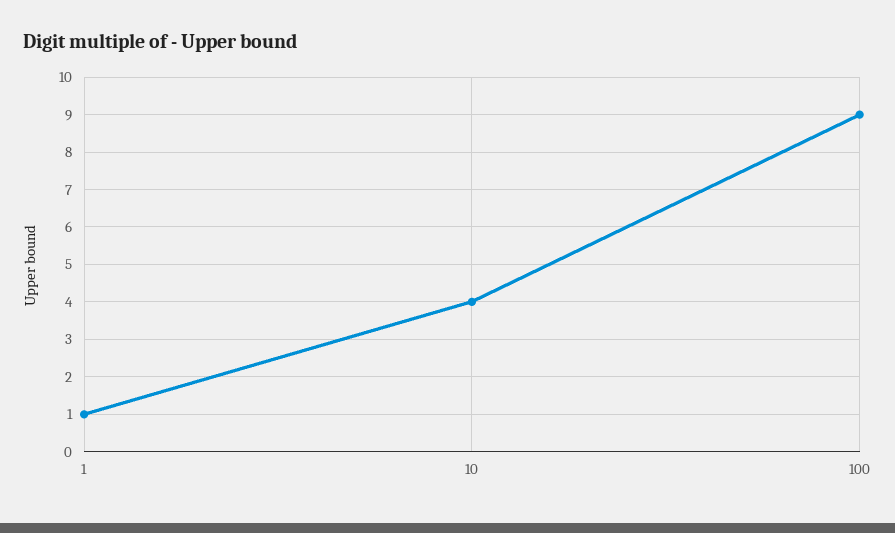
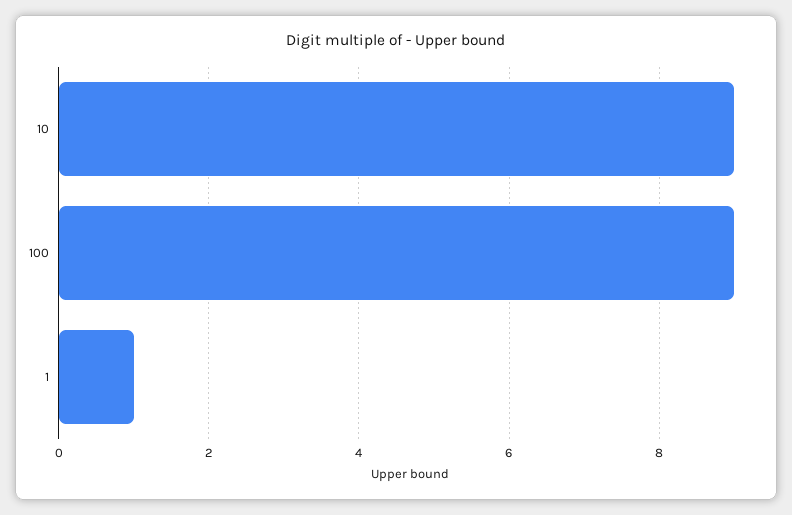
  {
    "1": 1,
-   "10": 4,
+   "10": 9,
    "100": 9
  }

